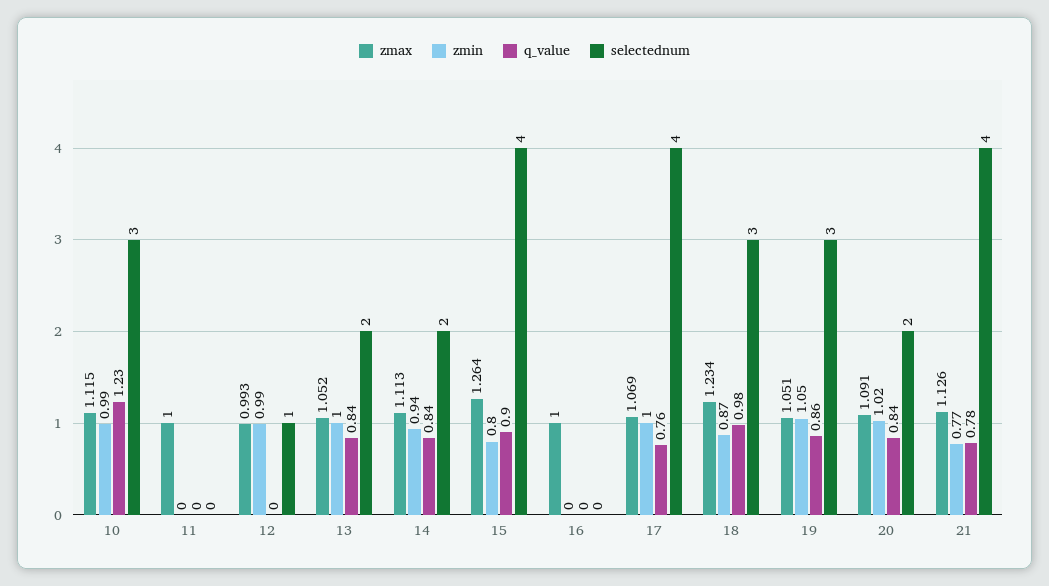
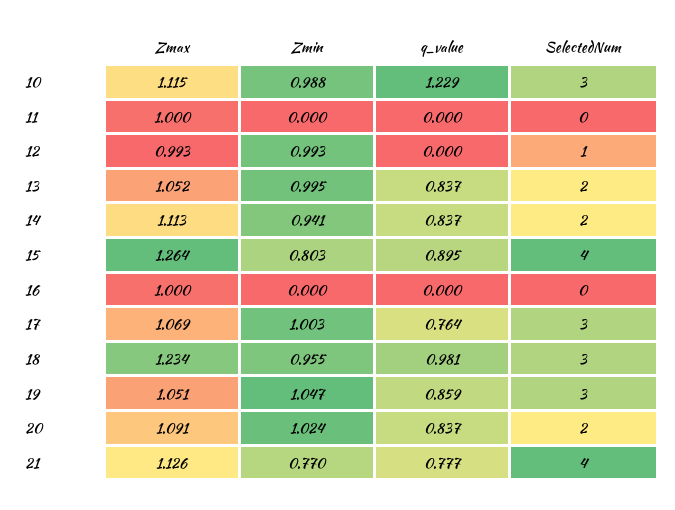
  {
    "zmax": {
      "10": 1.115,
      "11": 1,
      "12": 0.993,
      "13": 1.052,
      "14": 1.113,
      "15": 1.264,
      "16": 1,
      "17": 1.069,
      "18": 1.234,
      "19": 1.051,
      "20": 1.091,
      "21": 1.126
    },
    "zmin": {
      "10": 0.988,
      "11": 0,
      "12": 0.993,
      "13": 0.995,
      "14": 0.941,
      "15": 0.803,
      "16": 0,
      "17": 1.003,
-     "18": 0.87,
+     "18": 0.955,
      "19": 1.047,
      "20": 1.024,
      "21": 0.77
    },
    "q_value": {
      "10": 1.229,
      "11": 0,
      "12": 0,
      "13": 0.837,
      "14": 0.837,
      "15": 0.895,
      "16": 0,
      "17": 0.764,
      "18": 0.981,
      "19": 0.859,
      "20": 0.837,
      "21": 0.777
    },
    "selectednum": {
      "10": 3,
      "11": 0,
      "12": 1,
      "13": 2,
      "14": 2,
      "15": 4,
      "16": 0,
-     "17": 4,
+     "17": 3,
      "18": 3,
      "19": 3,
      "20": 2,
      "21": 4
    }
  }

